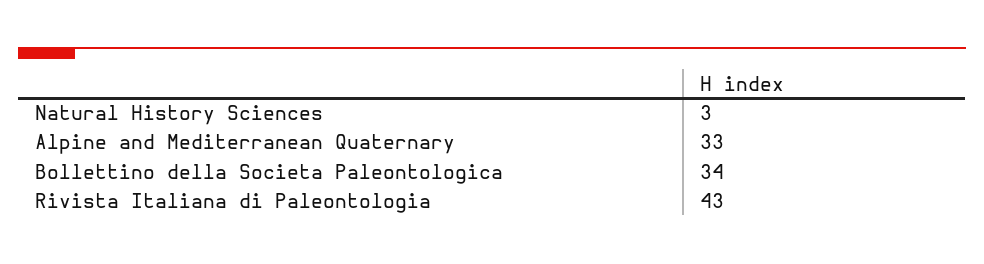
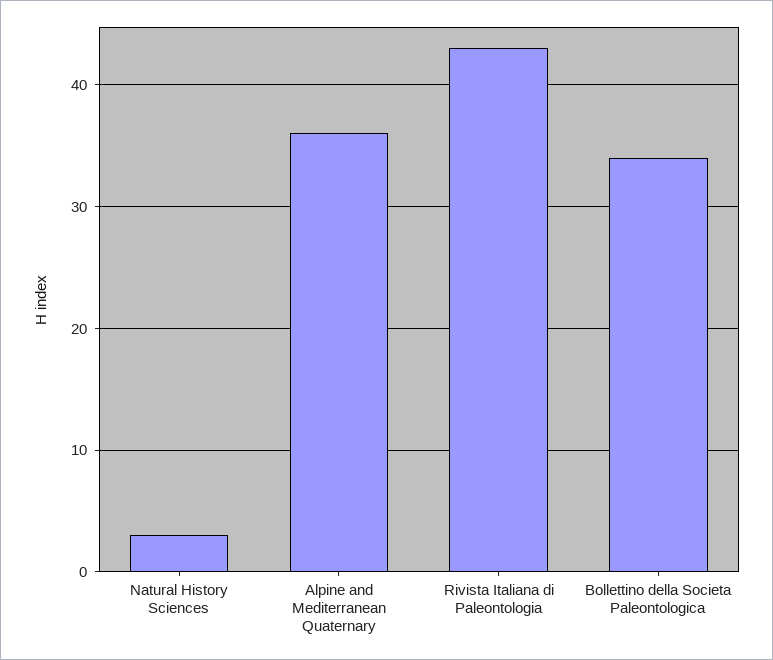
  {
    "Natural History Sciences": 3,
-   "Alpine and Mediterranean Quaternary": 33,
+   "Alpine and Mediterranean Quaternary": 36,
    "Bollettino della Societa Paleontologica": 34,
    "Rivista Italiana di Paleontologia": 43
  }

